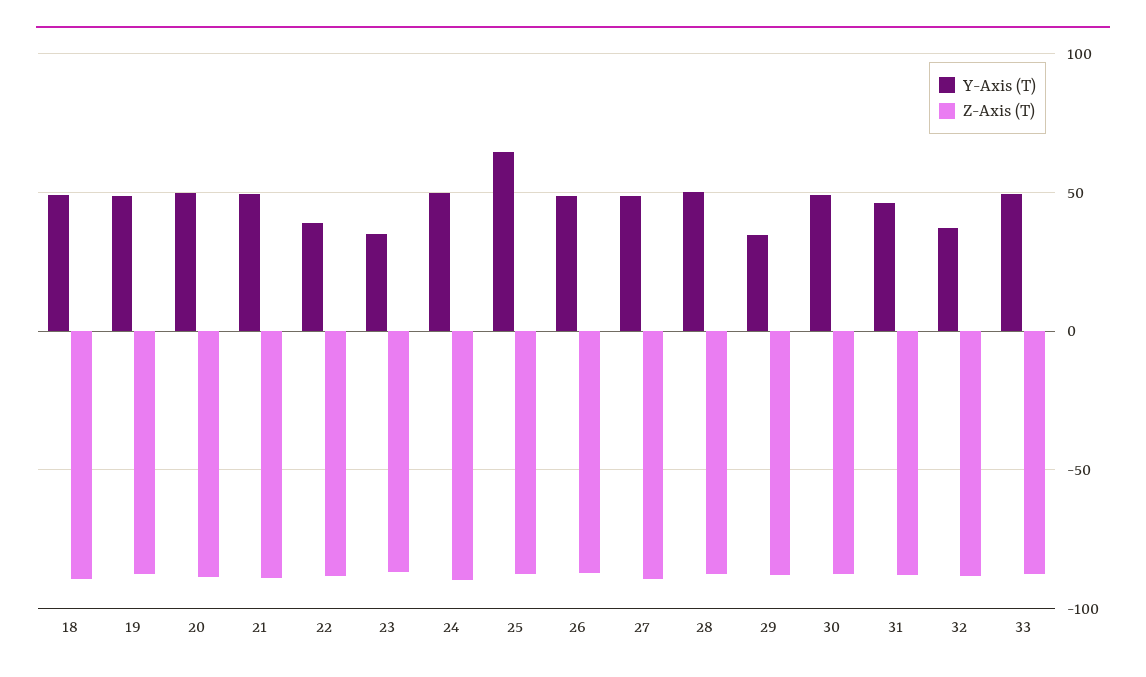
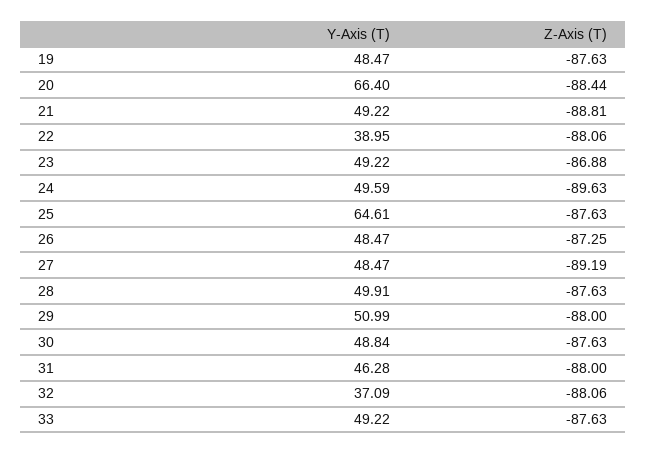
  {
    "Y-Axis (T)": {
-     "18": 50,
      "19": 48.47,
-     "20": 50,
+     "20": 66.4,
      "21": 49.22,
      "22": 38.95,
-     "23": 35,
+     "23": 49.22,
      "24": 49.59,
      "25": 64.61,
      "26": 48.47,
      "27": 48.47,
      "28": 49.91,
-     "29": 35,
+     "29": 50.99,
      "30": 48.84,
      "31": 46.28,
      "32": 37.09,
      "33": 49.22
    },
    "Z-Axis (T)": {
-     "18": -90,
      "19": -87.63,
      "20": -88.44,
      "21": -88.81,
      "22": -88.06,
      "23": -86.88,
      "24": -89.63,
      "25": -87.63,
      "26": -87.25,
      "27": -89.19,
      "28": -87.63,
      "29": -88,
      "30": -87.63,
      "31": -88,
      "32": -88.06,
      "33": -87.63
    }
  }

